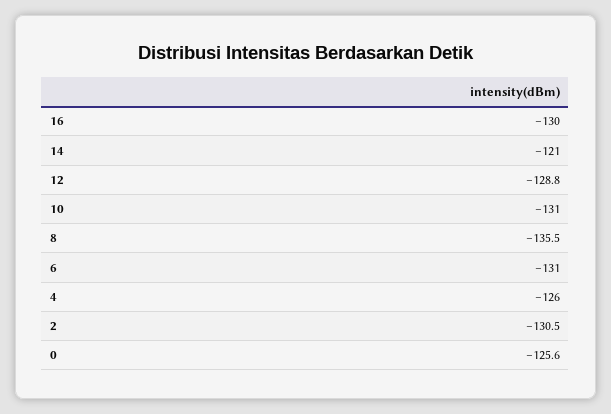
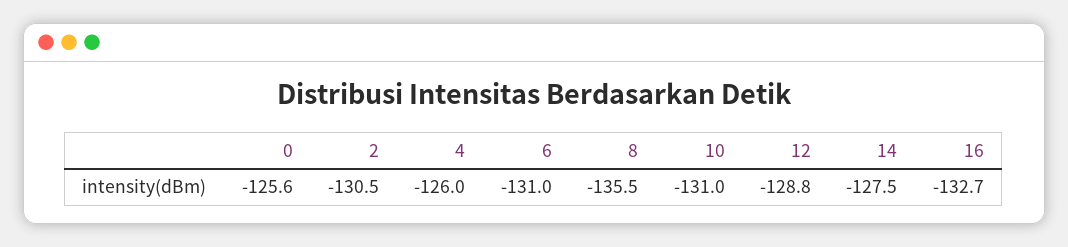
  {
-   "16": -130,
+   "16": -132.7,
-   "14": -121,
+   "14": -127.5,
    "12": -128.8,
    "10": -131,
    "8": -135.5,
    "6": -131,
    "4": -126,
    "2": -130.5,
    "0": -125.6
  }

